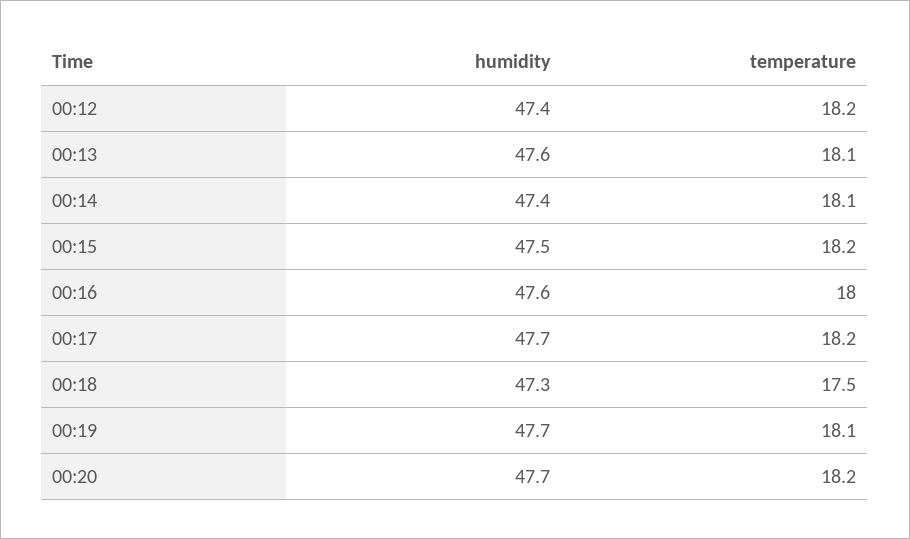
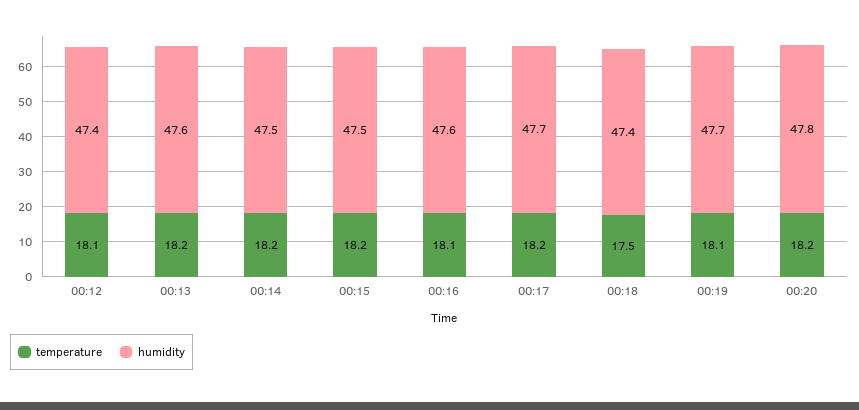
  {
    "humidity": {
      "00:12": 47.4,
      "00:13": 47.6,
-     "00:14": 47.4,
+     "00:14": 47.5,
      "00:15": 47.5,
      "00:16": 47.6,
      "00:17": 47.7,
-     "00:18": 47.3,
+     "00:18": 47.4,
      "00:19": 47.7,
-     "00:20": 47.7
+     "00:20": 47.8
    },
    "temperature": {
-     "00:12": 18.2,
+     "00:12": 18.1,
-     "00:13": 18.1,
+     "00:13": 18.2,
-     "00:14": 18.1,
+     "00:14": 18.2,
      "00:15": 18.2,
-     "00:16": 18,
+     "00:16": 18.1,
      "00:17": 18.2,
      "00:18": 17.5,
      "00:19": 18.1,
      "00:20": 18.2
    }
  }

